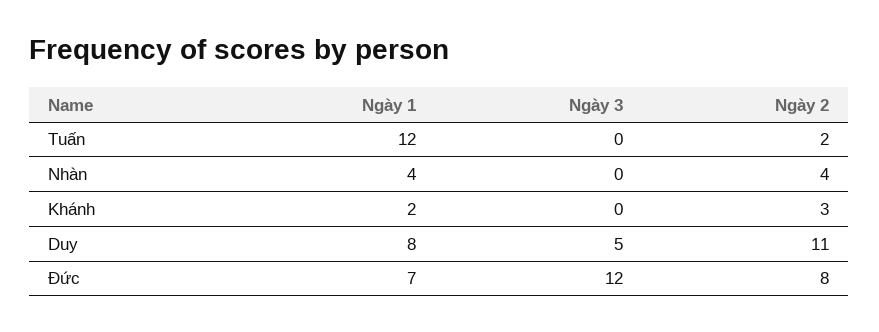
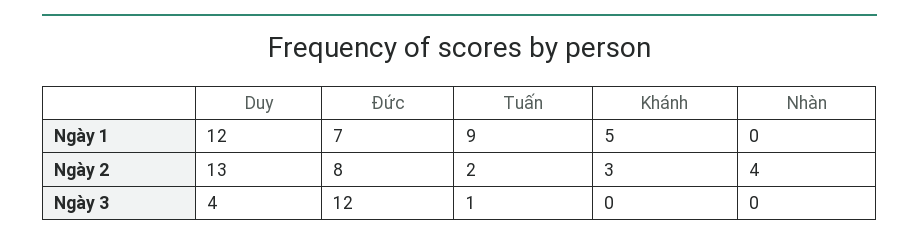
  {
    "Ngày 1": {
-     "Tuấn": 12,
+     "Tuấn": 9,
-     "Nhàn": 4,
+     "Nhàn": 0,
-     "Khánh": 2,
+     "Khánh": 5,
-     "Duy": 8,
+     "Duy": 12,
      "Đức": 7
    },
    "Ngày 3": {
-     "Tuấn": 0,
+     "Tuấn": 1,
      "Nhàn": 0,
      "Khánh": 0,
-     "Duy": 5,
+     "Duy": 4,
      "Đức": 12
    },
    "Ngày 2": {
      "Tuấn": 2,
      "Nhàn": 4,
      "Khánh": 3,
-     "Duy": 11,
+     "Duy": 13,
      "Đức": 8
    }
  }

